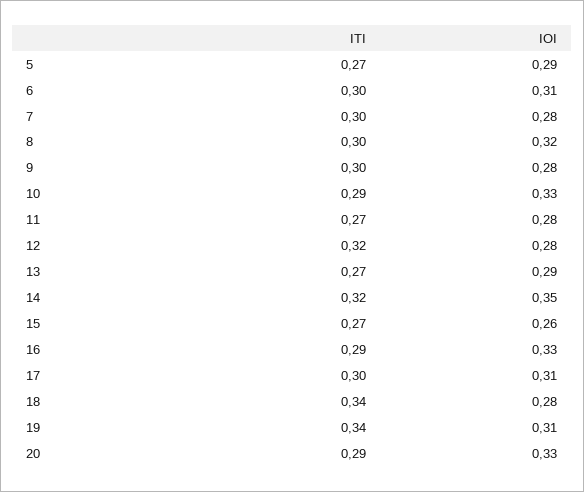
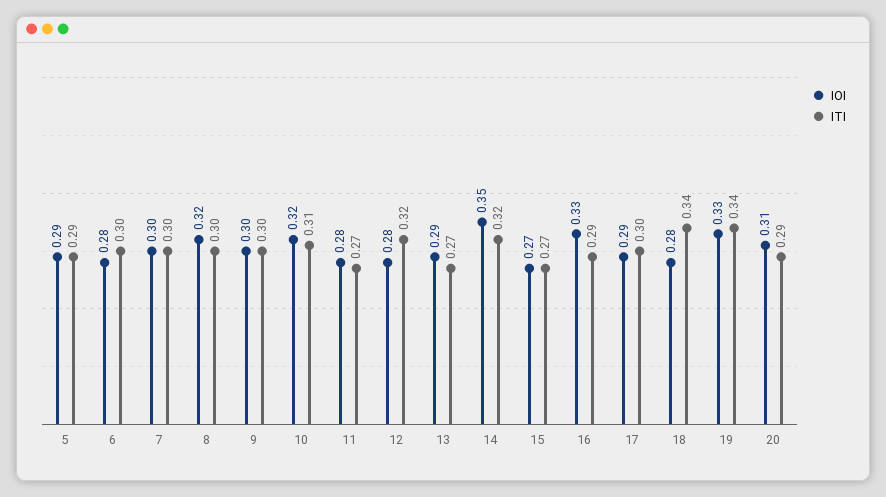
  {
    "ITI": {
-     "5": 0.27,
+     "5": 0.29,
      "6": 0.3,
      "7": 0.3,
      "8": 0.3,
      "9": 0.3,
-     "10": 0.29,
+     "10": 0.31,
      "11": 0.27,
      "12": 0.32,
      "13": 0.27,
      "14": 0.32,
      "15": 0.27,
      "16": 0.29,
      "17": 0.3,
      "18": 0.34,
      "19": 0.34,
      "20": 0.29
    },
    "IOI": {
      "5": 0.29,
-     "6": 0.31,
+     "6": 0.28,
-     "7": 0.28,
+     "7": 0.3,
      "8": 0.32,
-     "9": 0.28,
+     "9": 0.3,
-     "10": 0.33,
+     "10": 0.32,
      "11": 0.28,
      "12": 0.28,
      "13": 0.29,
      "14": 0.35,
-     "15": 0.26,
+     "15": 0.27,
      "16": 0.33,
-     "17": 0.31,
+     "17": 0.29,
      "18": 0.28,
-     "19": 0.31,
+     "19": 0.33,
-     "20": 0.33
+     "20": 0.31
    }
  }

